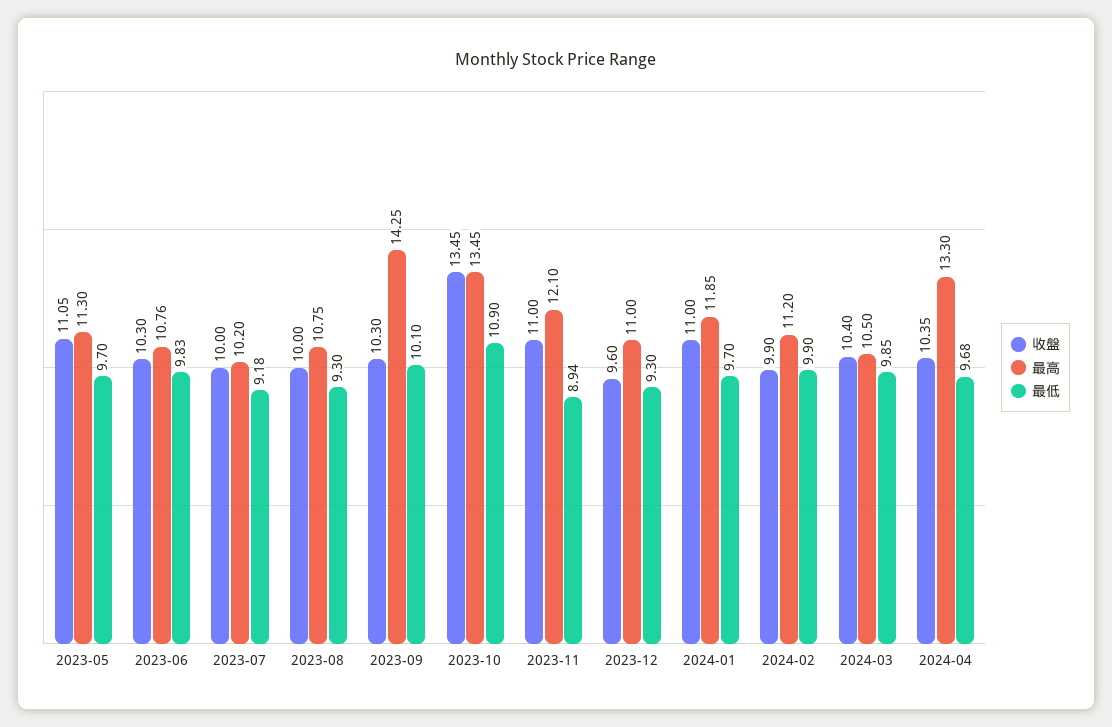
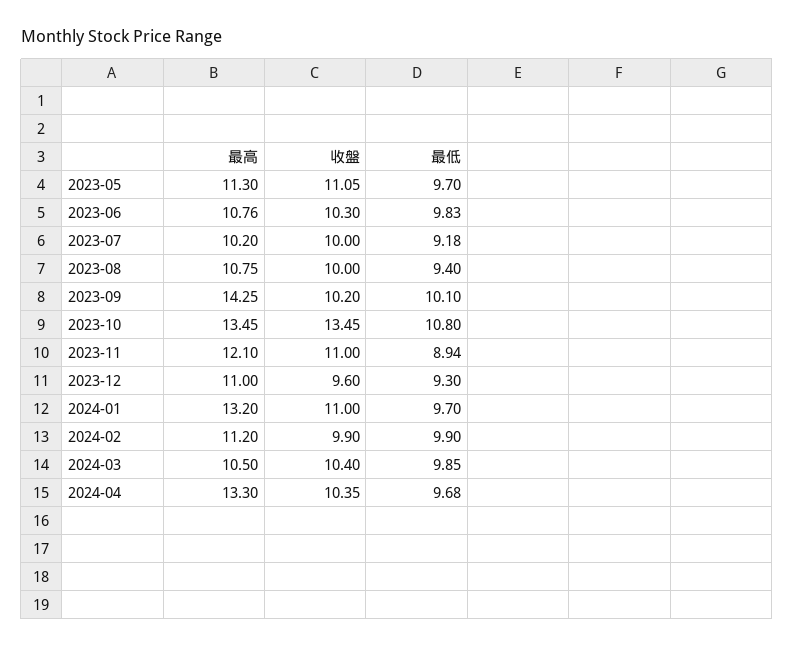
  {
    "收盤": {
      "2023-05": 11.05,
      "2023-06": 10.3,
      "2023-07": 10,
      "2023-08": 10,
-     "2023-09": 10.3,
+     "2023-09": 10.2,
      "2023-10": 13.45,
      "2023-11": 11,
      "2023-12": 9.6,
      "2024-01": 11,
      "2024-02": 9.9,
      "2024-03": 10.4,
      "2024-04": 10.35
    },
    "最高": {
      "2023-05": 11.3,
      "2023-06": 10.76,
      "2023-07": 10.2,
      "2023-08": 10.75,
      "2023-09": 14.25,
      "2023-10": 13.45,
      "2023-11": 12.1,
      "2023-12": 11,
-     "2024-01": 11.85,
+     "2024-01": 13.2,
      "2024-02": 11.2,
      "2024-03": 10.5,
      "2024-04": 13.3
    },
    "最低": {
      "2023-05": 9.7,
      "2023-06": 9.83,
      "2023-07": 9.18,
-     "2023-08": 9.3,
+     "2023-08": 9.4,
      "2023-09": 10.1,
-     "2023-10": 10.9,
+     "2023-10": 10.8,
      "2023-11": 8.94,
      "2023-12": 9.3,
      "2024-01": 9.7,
      "2024-02": 9.9,
      "2024-03": 9.85,
      "2024-04": 9.68
    }
  }

